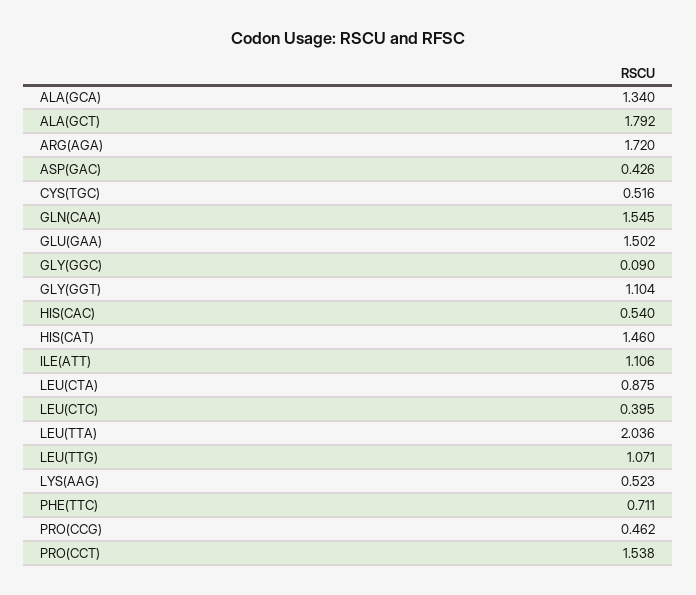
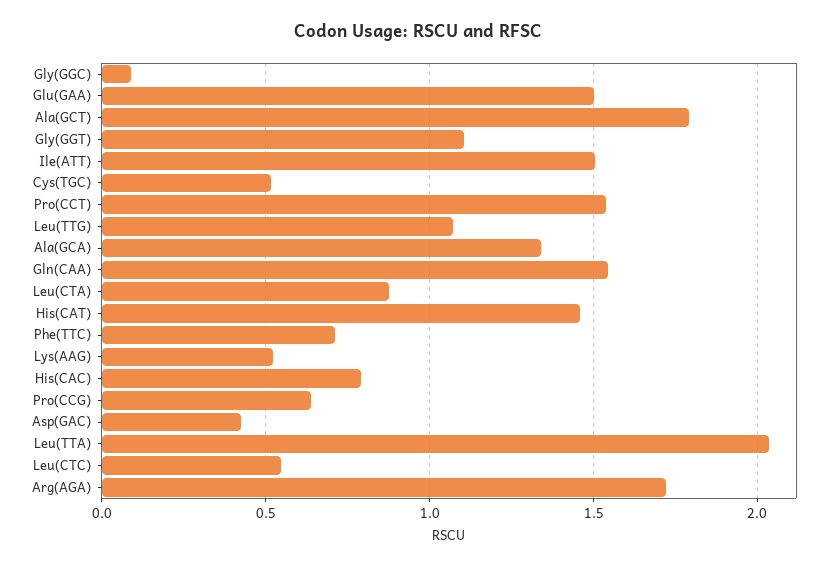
  {
    "ALA(GCA)": 1.34,
    "ALA(GCT)": 1.792,
    "ARG(AGA)": 1.72,
    "ASP(GAC)": 0.426,
    "CYS(TGC)": 0.516,
    "GLN(CAA)": 1.545,
    "GLU(GAA)": 1.502,
    "GLY(GGC)": 0.09,
    "GLY(GGT)": 1.104,
-   "HIS(CAC)": 0.54,
+   "HIS(CAC)": 0.8,
    "HIS(CAT)": 1.46,
-   "ILE(ATT)": 1.106,
+   "ILE(ATT)": 1.5,
    "LEU(CTA)": 0.875,
-   "LEU(CTC)": 0.395,
+   "LEU(CTC)": 0.55,
    "LEU(TTA)": 2.036,
    "LEU(TTG)": 1.071,
    "LYS(AAG)": 0.523,
    "PHE(TTC)": 0.711,
-   "PRO(CCG)": 0.462,
+   "PRO(CCG)": 0.65,
    "PRO(CCT)": 1.538
  }

